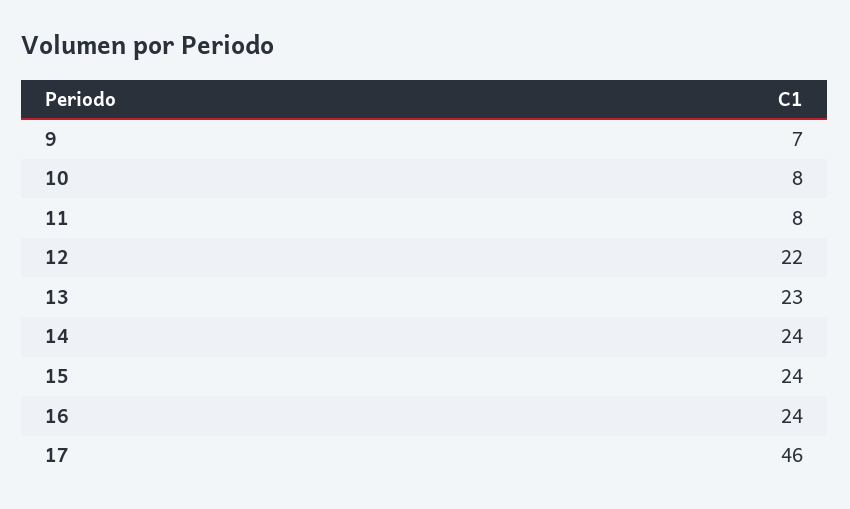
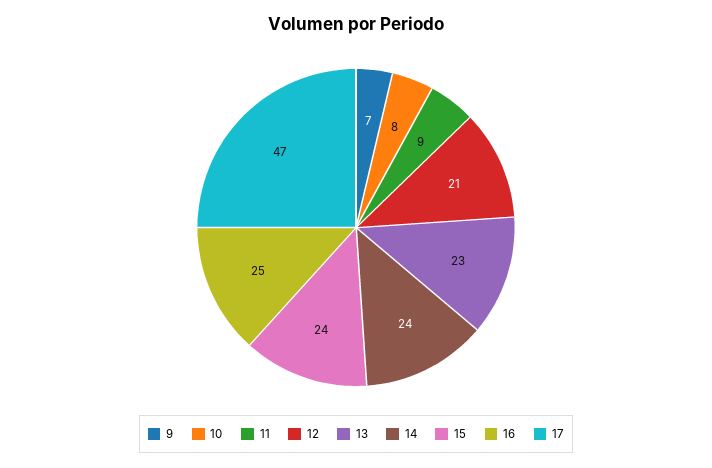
  {
    "9": 7,
    "10": 8,
-   "11": 8,
+   "11": 9,
-   "12": 22,
+   "12": 21,
    "13": 23,
    "14": 24,
    "15": 24,
-   "16": 24,
+   "16": 25,
-   "17": 46
+   "17": 47
  }

